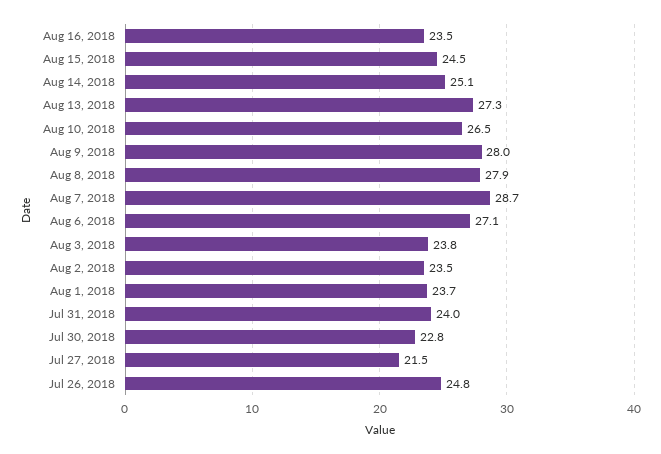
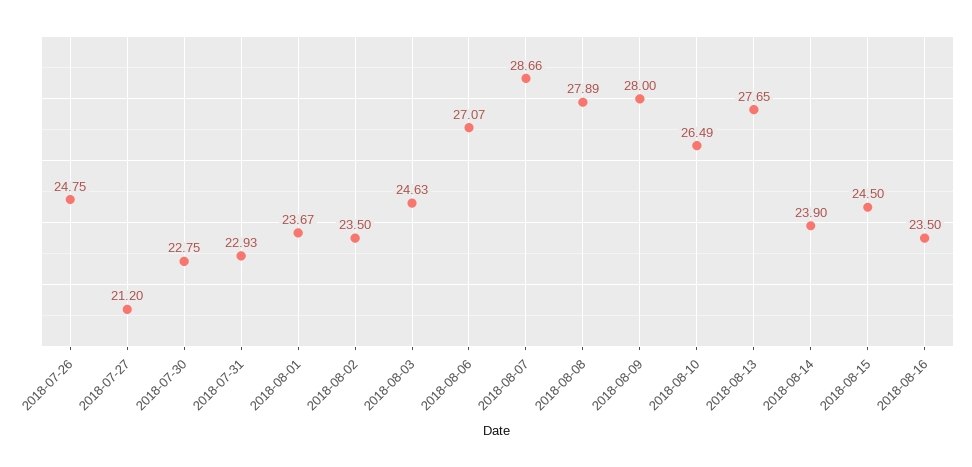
  {
    "Aug 16, 2018": 23.5,
    "Aug 15, 2018": 24.5,
-   "Aug 14, 2018": 25.1,
+   "Aug 14, 2018": 23.9,
-   "Aug 13, 2018": 27.3,
+   "Aug 13, 2018": 27.65,
    "Aug 10, 2018": 26.49,
    "Aug 9, 2018": 28,
    "Aug 8, 2018": 27.89,
    "Aug 7, 2018": 28.66,
    "Aug 6, 2018": 27.07,
-   "Aug 3, 2018": 23.8,
+   "Aug 3, 2018": 24.63,
    "Aug 2, 2018": 23.5,
    "Aug 1, 2018": 23.67,
-   "Jul 31, 2018": 24,
+   "Jul 31, 2018": 22.93,
    "Jul 30, 2018": 22.75,
-   "Jul 27, 2018": 21.5,
+   "Jul 27, 2018": 21.2,
    "Jul 26, 2018": 24.75
  }

